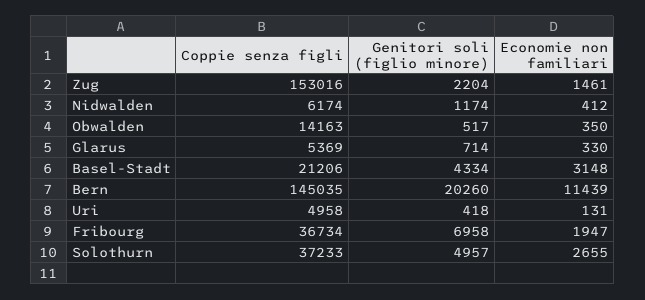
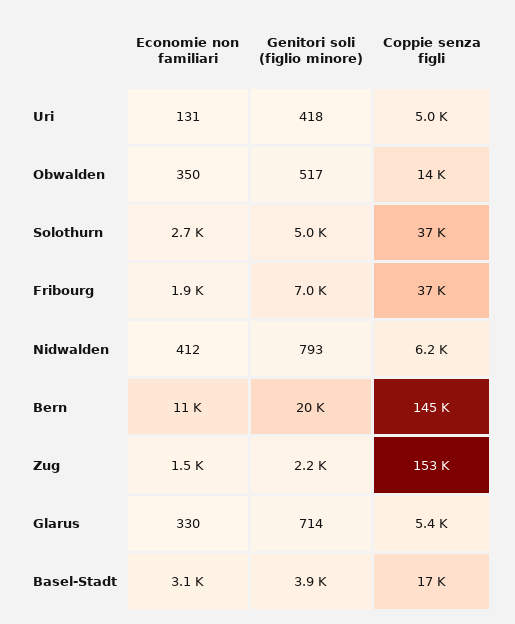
  {
    "Coppie senza figli": {
      "Zug": 153016,
      "Nidwalden": 6174,
      "Obwalden": 14163,
      "Glarus": 5369,
-     "Basel-Stadt": 21206,
+     "Basel-Stadt": 17000,
      "Bern": 145035,
      "Uri": 4958,
      "Fribourg": 36734,
      "Solothurn": 37233
    },
    "Genitori soli (figlio minore)": {
      "Zug": 2204,
-     "Nidwalden": 1174,
+     "Nidwalden": 793,
      "Obwalden": 517,
      "Glarus": 714,
-     "Basel-Stadt": 4334,
+     "Basel-Stadt": 3900,
      "Bern": 20260,
      "Uri": 418,
      "Fribourg": 6958,
      "Solothurn": 4957
    },
    "Economie non familiari": {
      "Zug": 1461,
      "Nidwalden": 412,
      "Obwalden": 350,
      "Glarus": 330,
      "Basel-Stadt": 3148,
      "Bern": 11439,
      "Uri": 131,
      "Fribourg": 1947,
      "Solothurn": 2655
    }
  }

